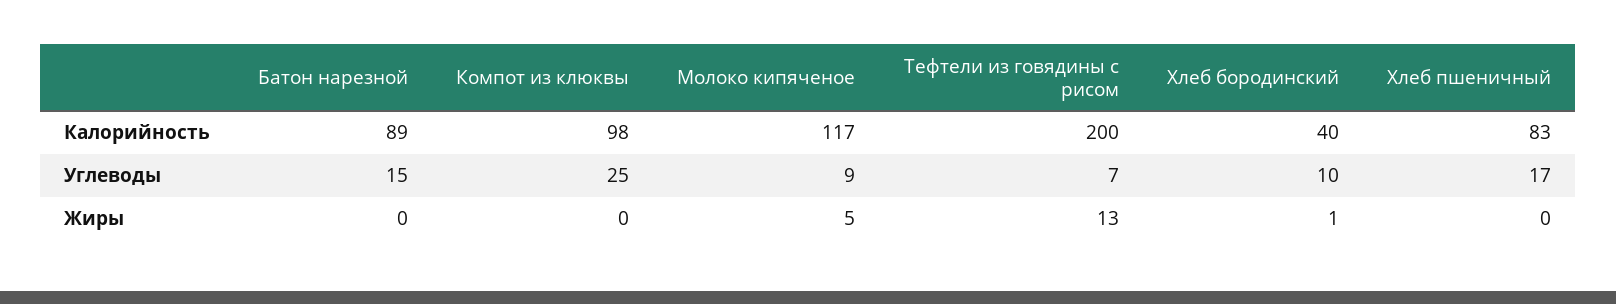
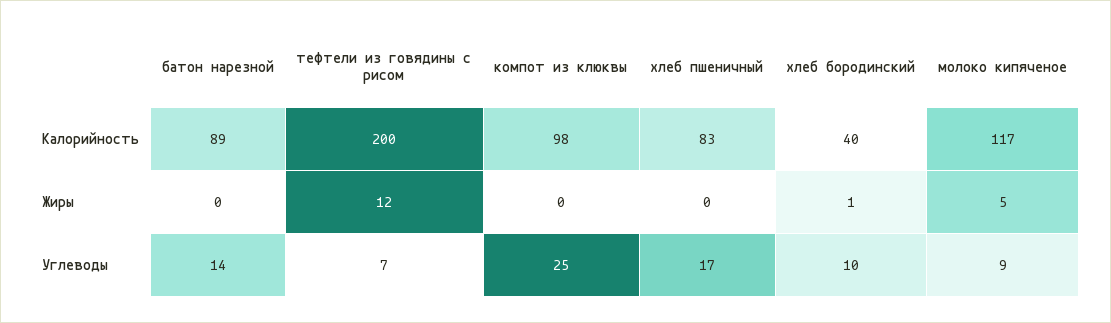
  {
    "Батон нарезной": {
      "Калорийность": 89,
-     "Углеводы": 15,
+     "Углеводы": 14,
      "Жиры": 0
    },
    "Компот из клюквы": {
      "Калорийность": 98,
      "Углеводы": 25,
      "Жиры": 0
    },
    "Молоко кипяченое": {
      "Калорийность": 117,
      "Углеводы": 9,
      "Жиры": 5
    },
    "Тефтели из говядины с рисом": {
      "Калорийность": 200,
      "Углеводы": 7,
-     "Жиры": 13
+     "Жиры": 12
    },
    "Хлеб бородинский": {
      "Калорийность": 40,
      "Углеводы": 10,
      "Жиры": 1
    },
    "Хлеб пшеничный": {
      "Калорийность": 83,
      "Углеводы": 17,
      "Жиры": 0
    }
  }

